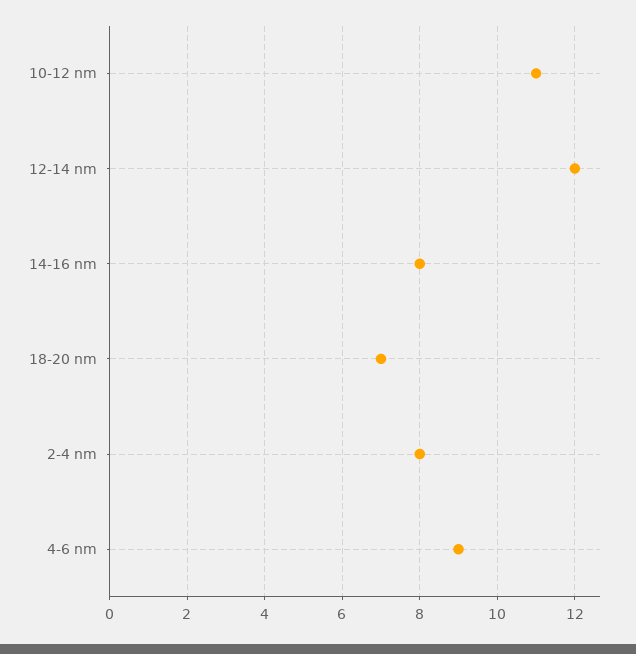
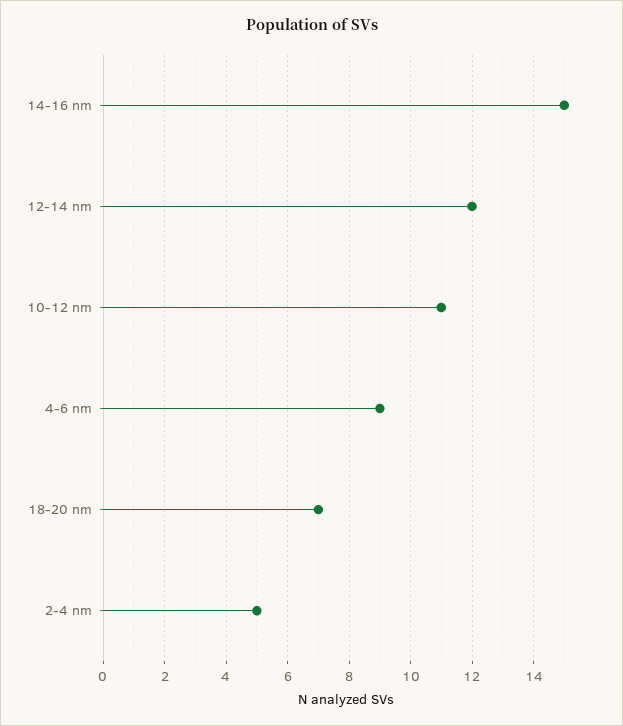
  {
    "10-12 nm": 11,
    "12-14 nm": 12,
-   "14-16 nm": 8,
+   "14-16 nm": 15,
    "18-20 nm": 7,
-   "2-4 nm": 8,
+   "2-4 nm": 5,
    "4-6 nm": 9
  }

